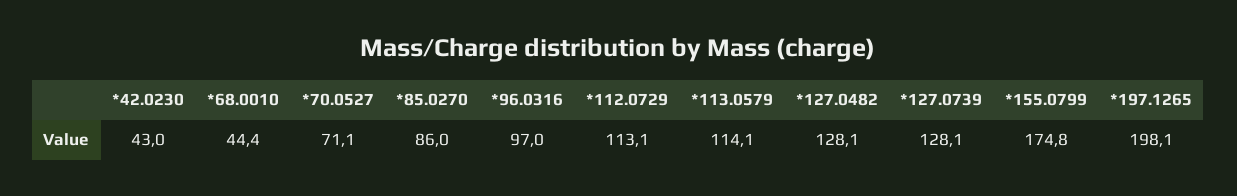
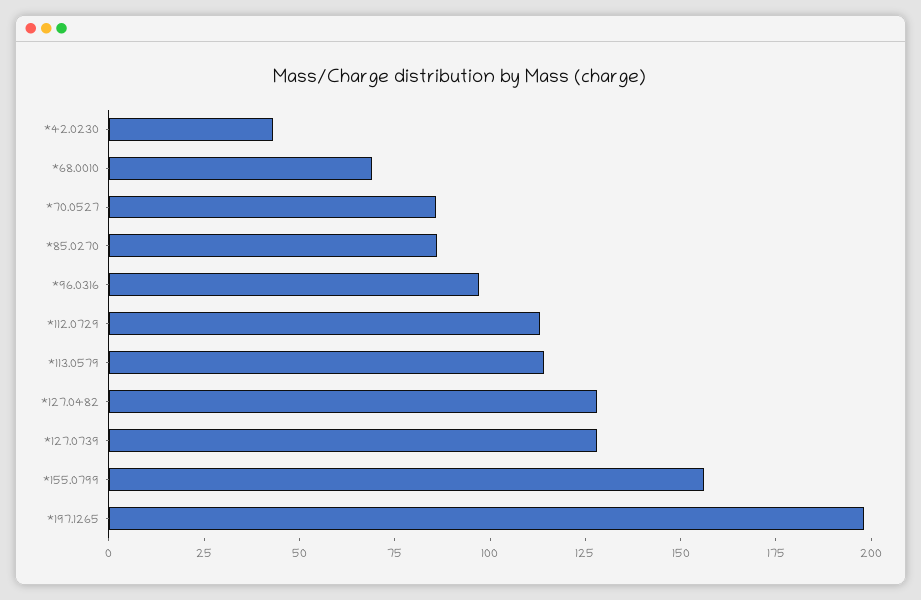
  {
    "*42.0230": 43,
-   "*68.0010": 44.4,
+   "*68.0010": 70,
-   "*70.0527": 71.1,
+   "*70.0527": 85,
    "*85.0270": 86,
    "*96.0316": 97,
    "*112.0729": 113.1,
    "*113.0579": 114.1,
    "*127.0482": 128.1,
    "*127.0739": 128.1,
-   "*155.0799": 174.8,
+   "*155.0799": 155,
    "*197.1265": 198.1
  }

